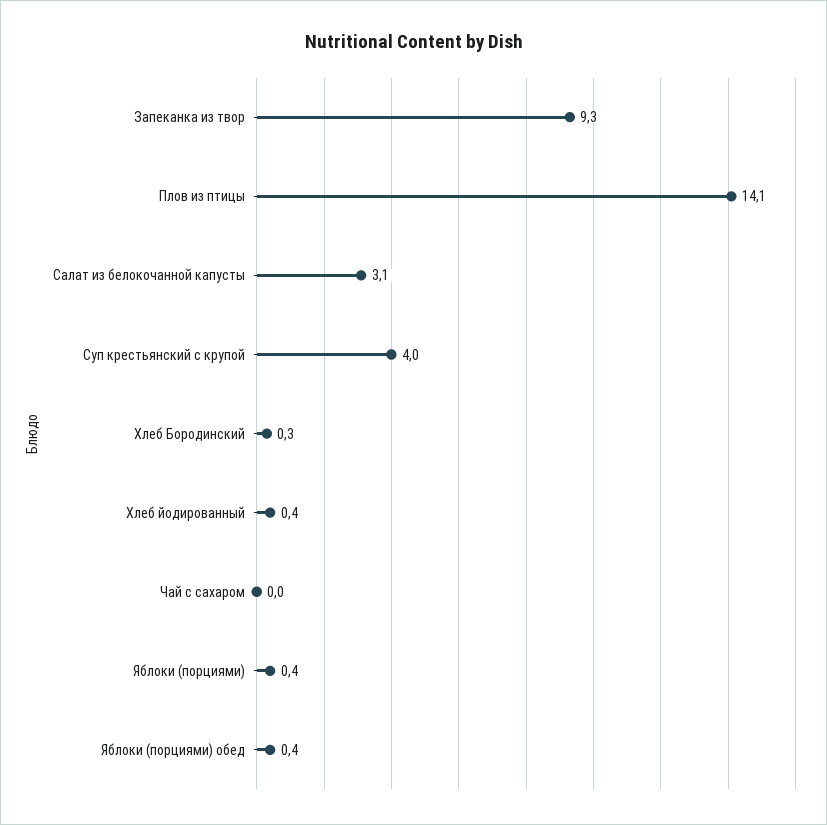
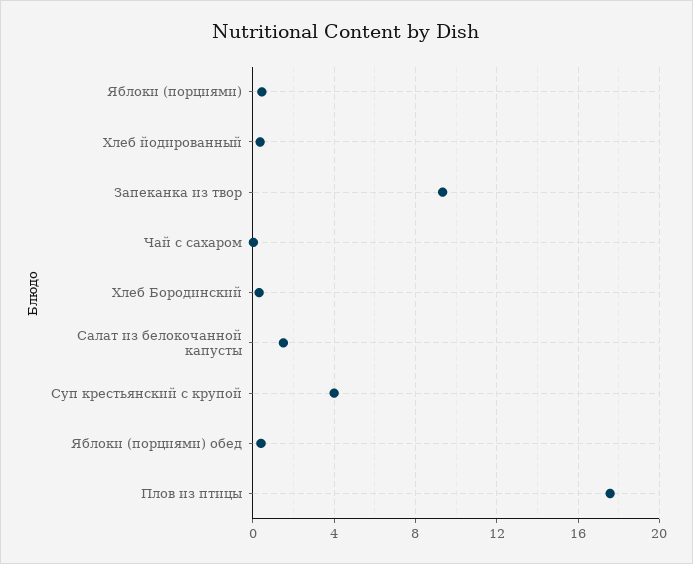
  {
    "Запеканка из твор": 9.3,
-   "Плов из птицы": 14.1,
+   "Плов из птицы": 17.5,
-   "Салат из белокочанной капусты": 3.1,
+   "Салат из белокочанной капусты": 1.5,
    "Суп крестьянский с крупой": 4,
    "Хлеб Бородинский": 0.3,
    "Хлеб йодированный": 0.4,
    "Чай с сахаром": 0,
    "Яблоки (порциями)": 0.4,
    "Яблоки (порциями) обед": 0.4
  }

